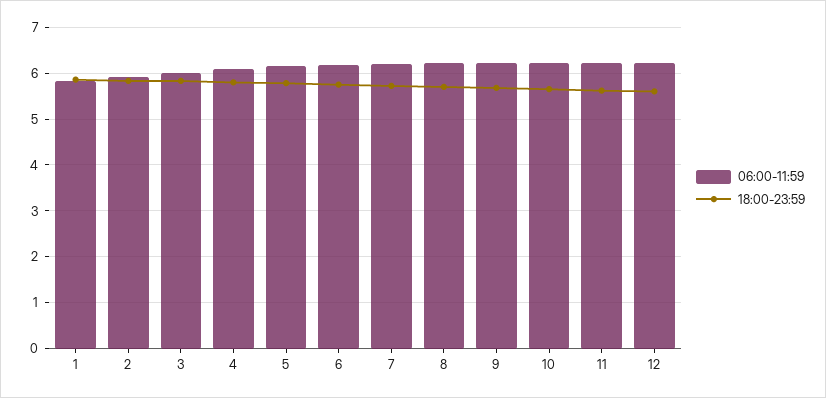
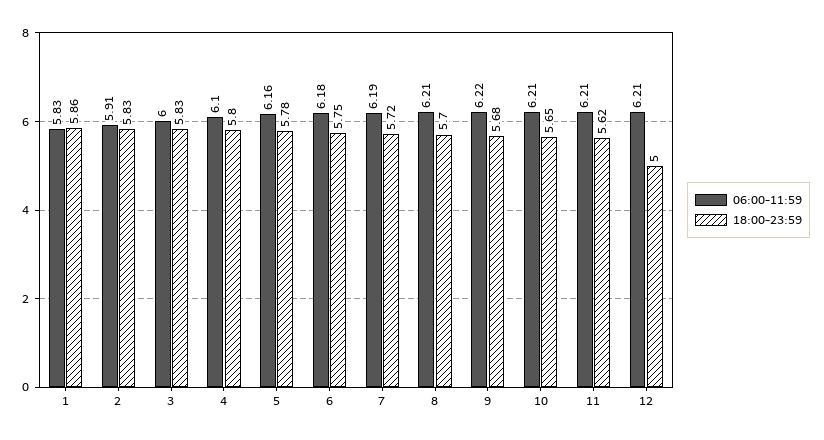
  {
    "06:00-11:59": {
      "1": 5.83,
      "2": 5.91,
      "3": 6,
      "4": 6.1,
      "5": 6.16,
      "6": 6.18,
      "7": 6.19,
      "8": 6.21,
      "9": 6.22,
      "10": 6.21,
      "11": 6.21,
      "12": 6.21
    },
    "18:00-23:59": {
      "1": 5.86,
      "2": 5.83,
      "3": 5.83,
      "4": 5.8,
      "5": 5.78,
      "6": 5.75,
      "7": 5.72,
      "8": 5.7,
      "9": 5.68,
      "10": 5.65,
      "11": 5.62,
-     "12": 5.6
+     "12": 5
    }
  }

